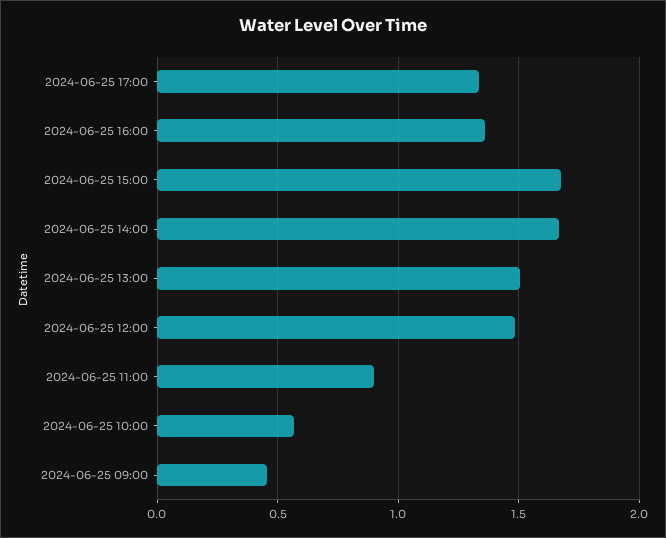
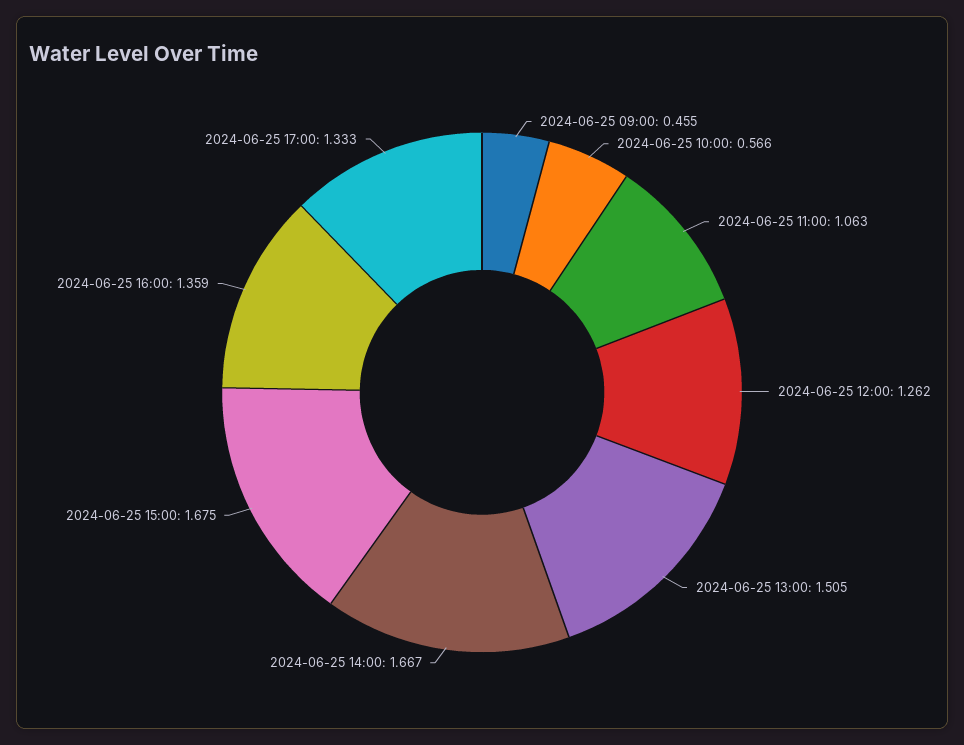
  {
    "2024-06-25 17:00": 1.333,
    "2024-06-25 16:00": 1.359,
    "2024-06-25 15:00": 1.675,
    "2024-06-25 14:00": 1.667,
    "2024-06-25 13:00": 1.505,
-   "2024-06-25 12:00": 1.5,
+   "2024-06-25 12:00": 1.262,
-   "2024-06-25 11:00": 0.9,
+   "2024-06-25 11:00": 1.063,
    "2024-06-25 10:00": 0.566,
    "2024-06-25 09:00": 0.455
  }

